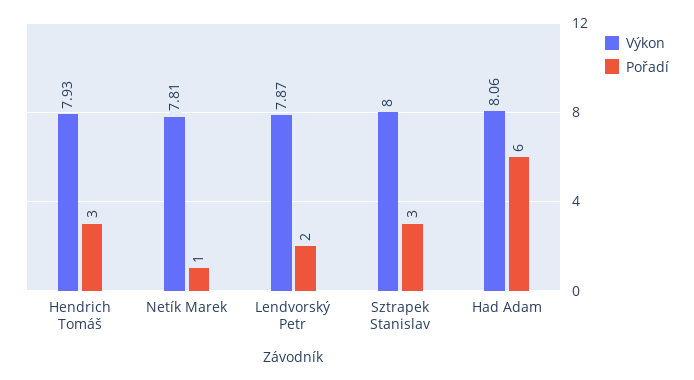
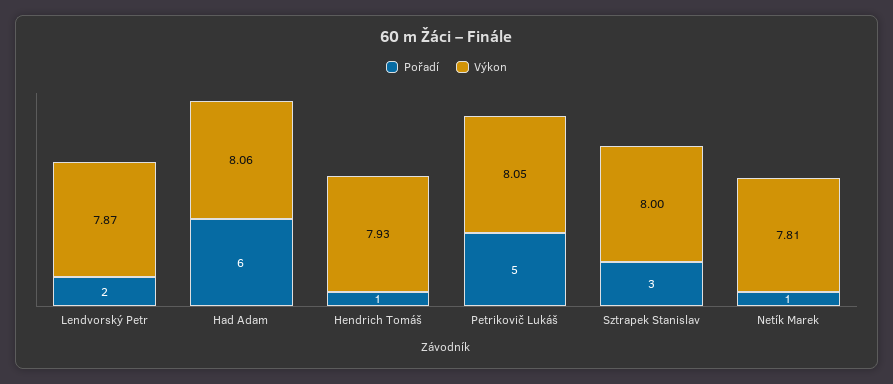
  {
    "Výkon": {
      "Hendrich Tomáš": 7.93,
      "Netík Marek": 7.81,
      "Lendvorský Petr": 7.87,
      "Sztrapek Stanislav": 8,
-     "Had Adam": 8.06
+     "Had Adam": 8.06,
+     "Petrikovič Lukáš": 8.05
    },
    "Pořadí": {
-     "Hendrich Tomáš": 3,
+     "Hendrich Tomáš": 1,
      "Netík Marek": 1,
      "Lendvorský Petr": 2,
      "Sztrapek Stanislav": 3,
-     "Had Adam": 6
+     "Had Adam": 6,
+     "Petrikovič Lukáš": 5
    }
  }

